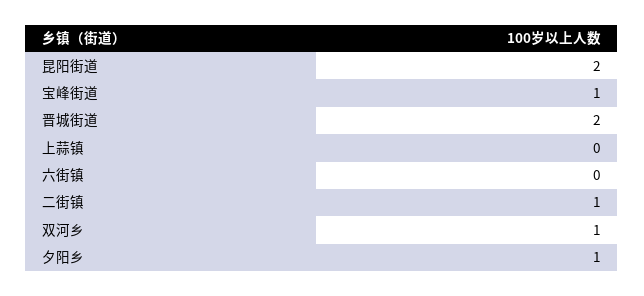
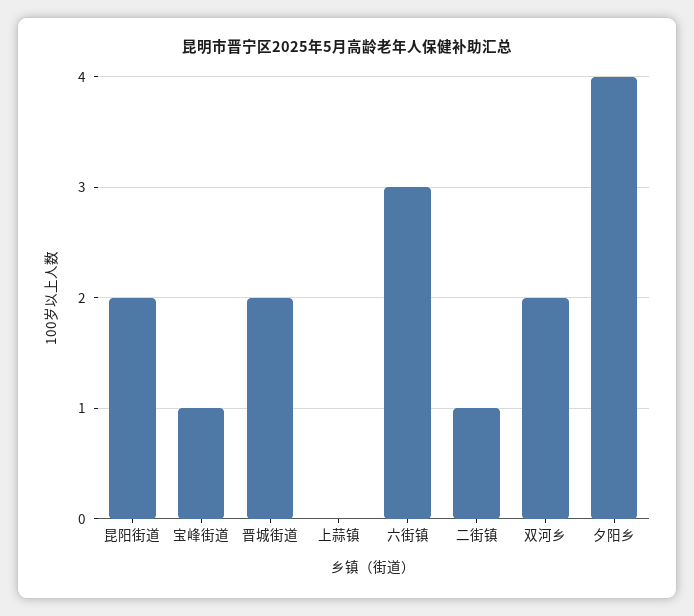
  {
    "昆阳街道": 2,
    "宝峰街道": 1,
    "晋城街道": 2,
    "上蒜镇": 0,
-   "六街镇": 0,
+   "六街镇": 3,
    "二街镇": 1,
-   "双河乡": 1,
+   "双河乡": 2,
-   "夕阳乡": 1
+   "夕阳乡": 4
  }

